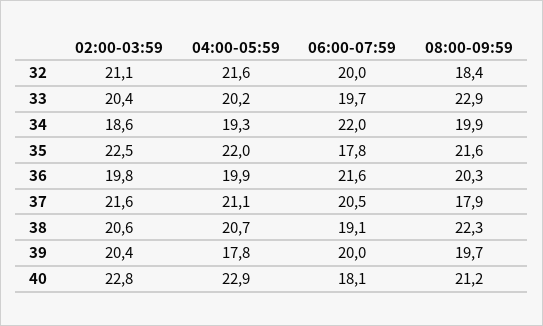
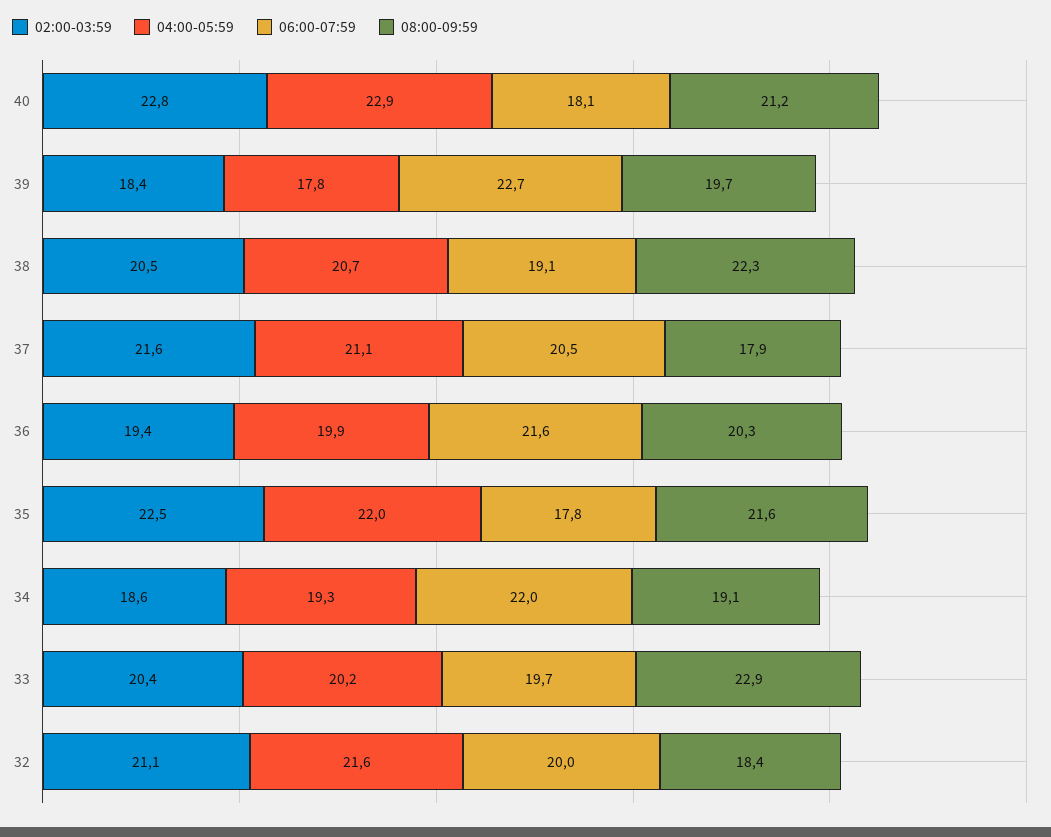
  {
    "02:00-03:59": {
      "32": 21.1,
      "33": 20.4,
      "34": 18.6,
      "35": 22.5,
-     "36": 19.8,
+     "36": 19.4,
      "37": 21.6,
-     "38": 20.6,
+     "38": 20.5,
-     "39": 20.4,
+     "39": 18.4,
      "40": 22.8
    },
    "04:00-05:59": {
      "32": 21.6,
      "33": 20.2,
      "34": 19.3,
      "35": 22,
      "36": 19.9,
      "37": 21.1,
      "38": 20.7,
      "39": 17.8,
      "40": 22.9
    },
    "06:00-07:59": {
      "32": 20,
      "33": 19.7,
      "34": 22,
      "35": 17.8,
      "36": 21.6,
      "37": 20.5,
      "38": 19.1,
-     "39": 20,
+     "39": 22.7,
      "40": 18.1
    },
    "08:00-09:59": {
      "32": 18.4,
      "33": 22.9,
-     "34": 19.9,
+     "34": 19.1,
      "35": 21.6,
      "36": 20.3,
      "37": 17.9,
      "38": 22.3,
      "39": 19.7,
      "40": 21.2
    }
  }

